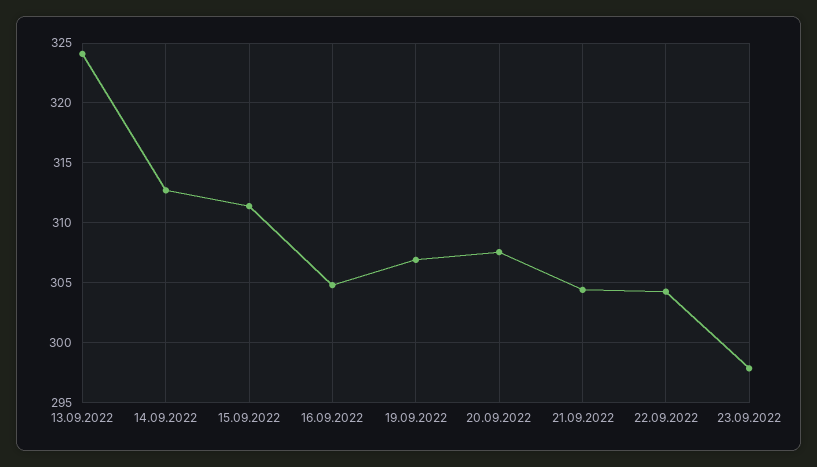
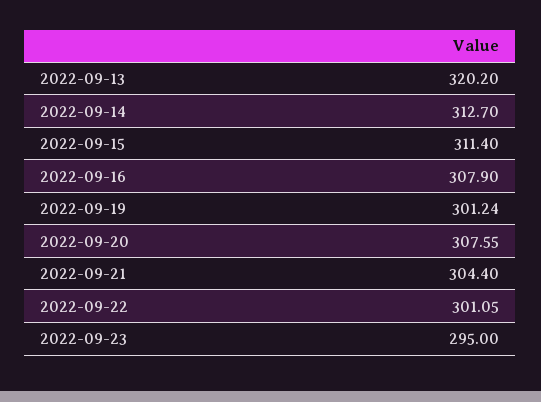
  {
-   "13.09.2022": 324,
+   "13.09.2022": 320.2,
    "14.09.2022": 312.7,
    "15.09.2022": 311.4,
-   "16.09.2022": 305,
+   "16.09.2022": 307.9,
-   "19.09.2022": 307,
+   "19.09.2022": 301.24,
    "20.09.2022": 307.55,
    "21.09.2022": 304.4,
-   "22.09.2022": 304,
+   "22.09.2022": 301.05,
-   "23.09.2022": 298
+   "23.09.2022": 295
  }

